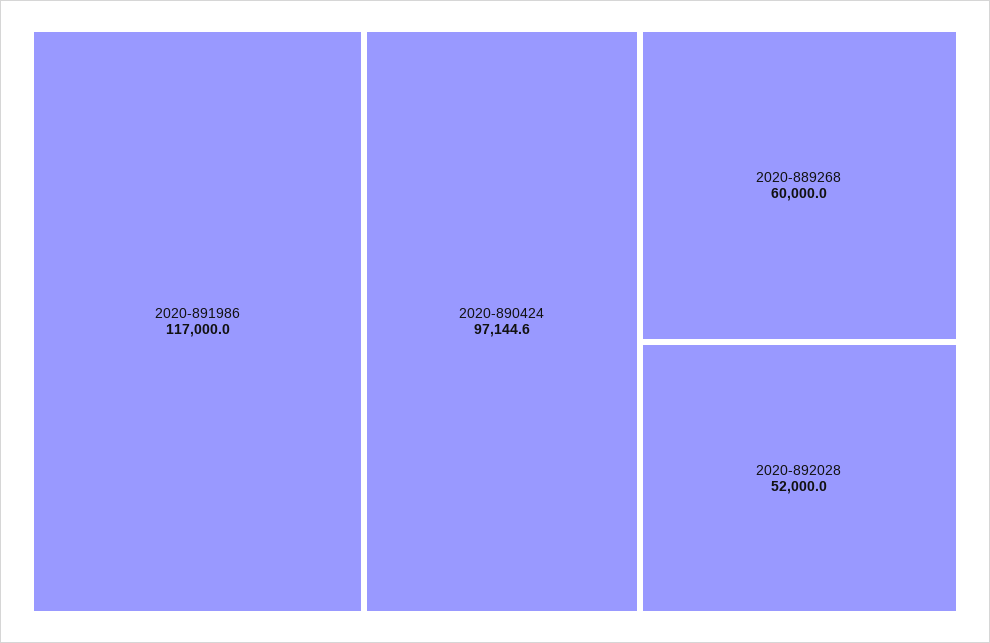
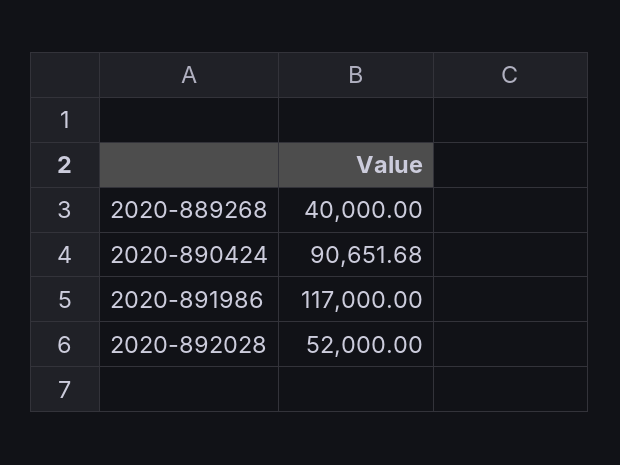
  {
    "2020-891986": 117000,
-   "2020-890424": 97144.6,
+   "2020-890424": 90651.68,
-   "2020-889268": 60000,
+   "2020-889268": 40000,
    "2020-892028": 52000
  }

